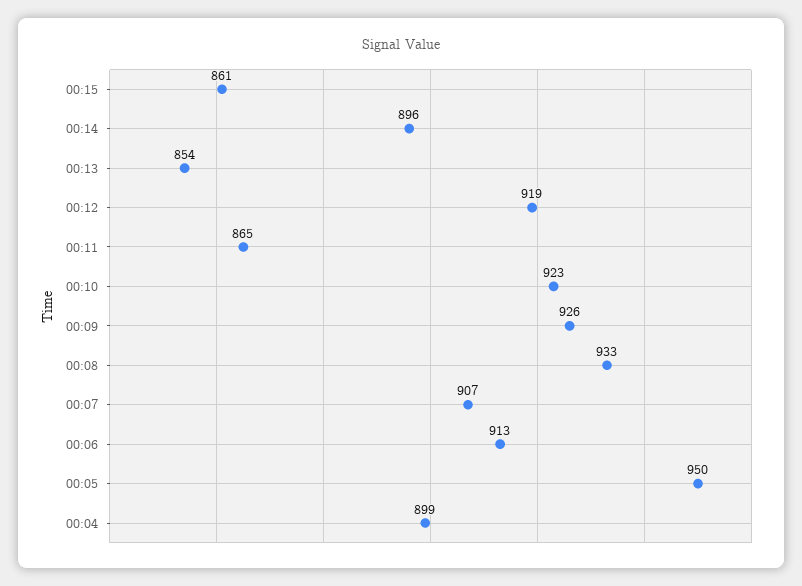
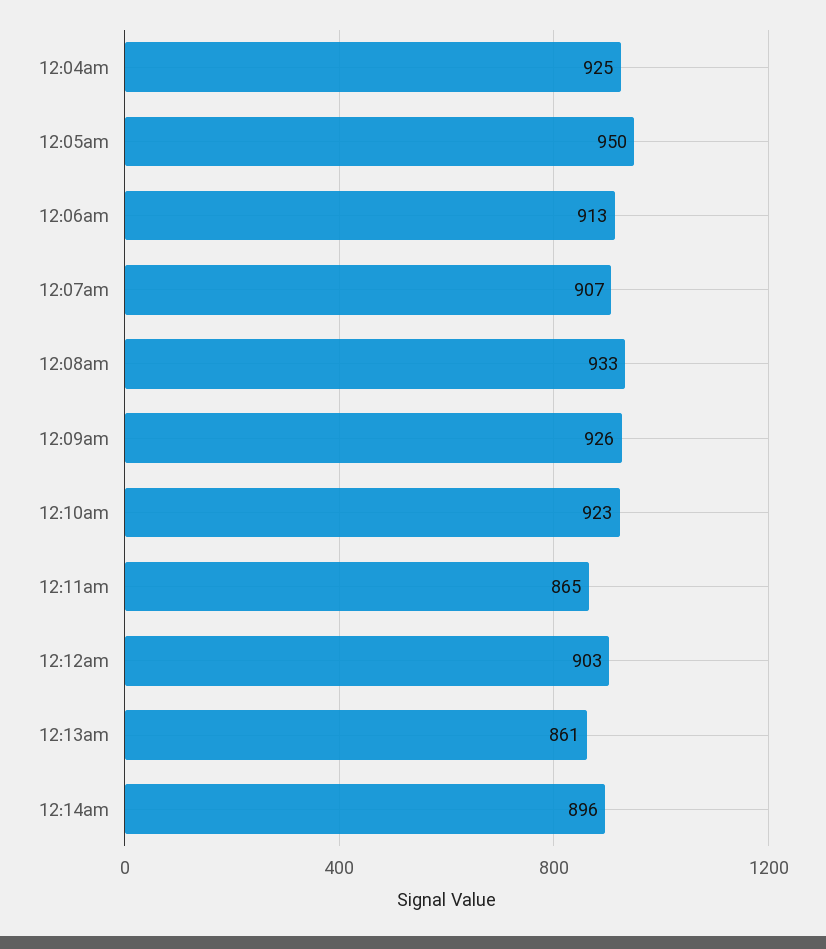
  {
-   "00:15": 861,
    "00:14": 896,
-   "00:13": 854,
+   "00:13": 861,
-   "00:12": 919,
+   "00:12": 903,
    "00:11": 865,
    "00:10": 923,
    "00:09": 926,
    "00:08": 933,
    "00:07": 907,
    "00:06": 913,
    "00:05": 950,
-   "00:04": 899
+   "00:04": 925
  }

